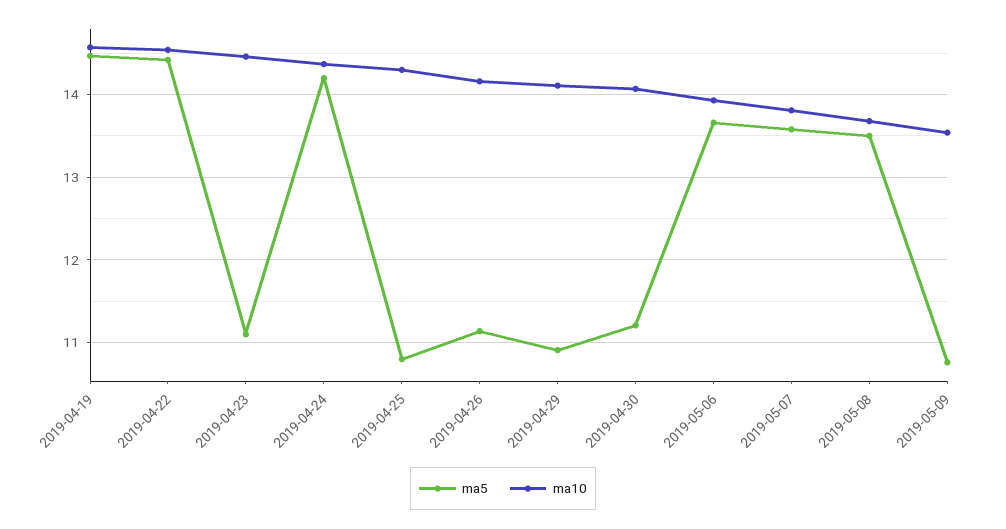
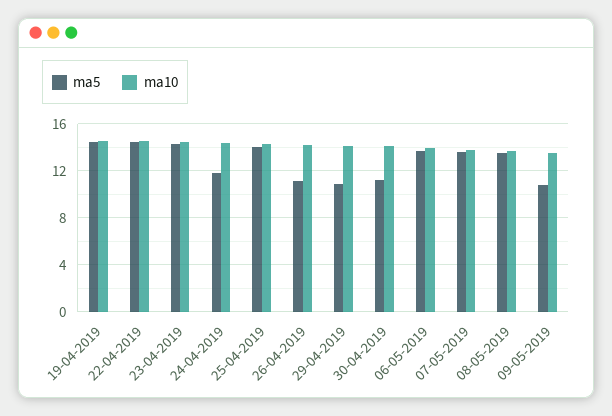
  {
    "ma5": {
      "2019-04-19": 14.5,
      "2019-04-22": 14.4,
-     "2019-04-23": 11.1,
+     "2019-04-23": 14,
-     "2019-04-24": 14.2,
+     "2019-04-24": 12,
-     "2019-04-25": 10.8,
+     "2019-04-25": 14,
      "2019-04-26": 11.1,
      "2019-04-29": 10.9,
      "2019-04-30": 11.2,
      "2019-05-06": 13.7,
      "2019-05-07": 13.6,
      "2019-05-08": 13.5,
      "2019-05-09": 10.8
    },
    "ma10": {
      "2019-04-19": 14.6,
      "2019-04-22": 14.5,
      "2019-04-23": 14.5,
      "2019-04-24": 14.4,
      "2019-04-25": 14.3,
      "2019-04-26": 14.2,
      "2019-04-29": 14.1,
      "2019-04-30": 14.1,
      "2019-05-06": 13.9,
      "2019-05-07": 13.8,
      "2019-05-08": 13.7,
      "2019-05-09": 13.5
    }
  }

